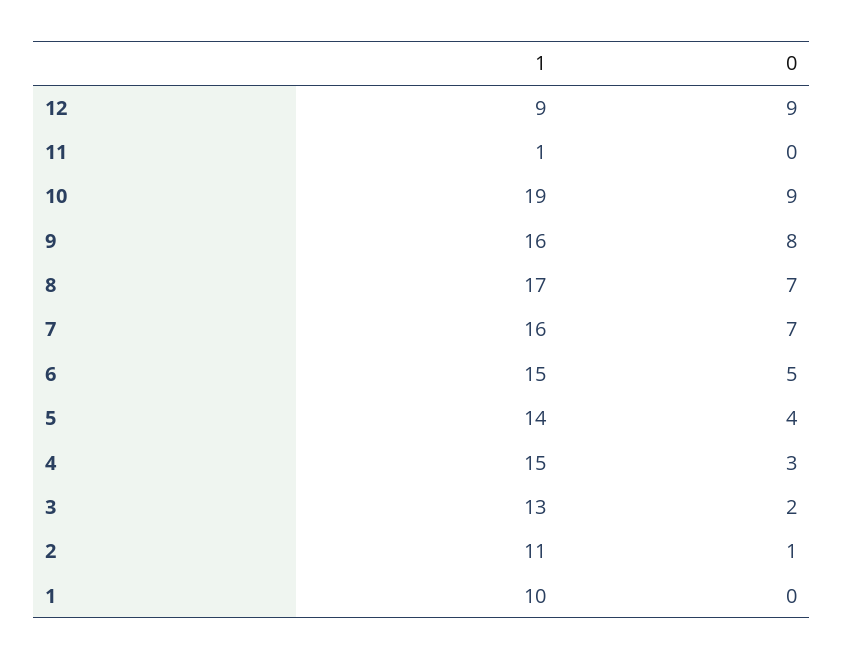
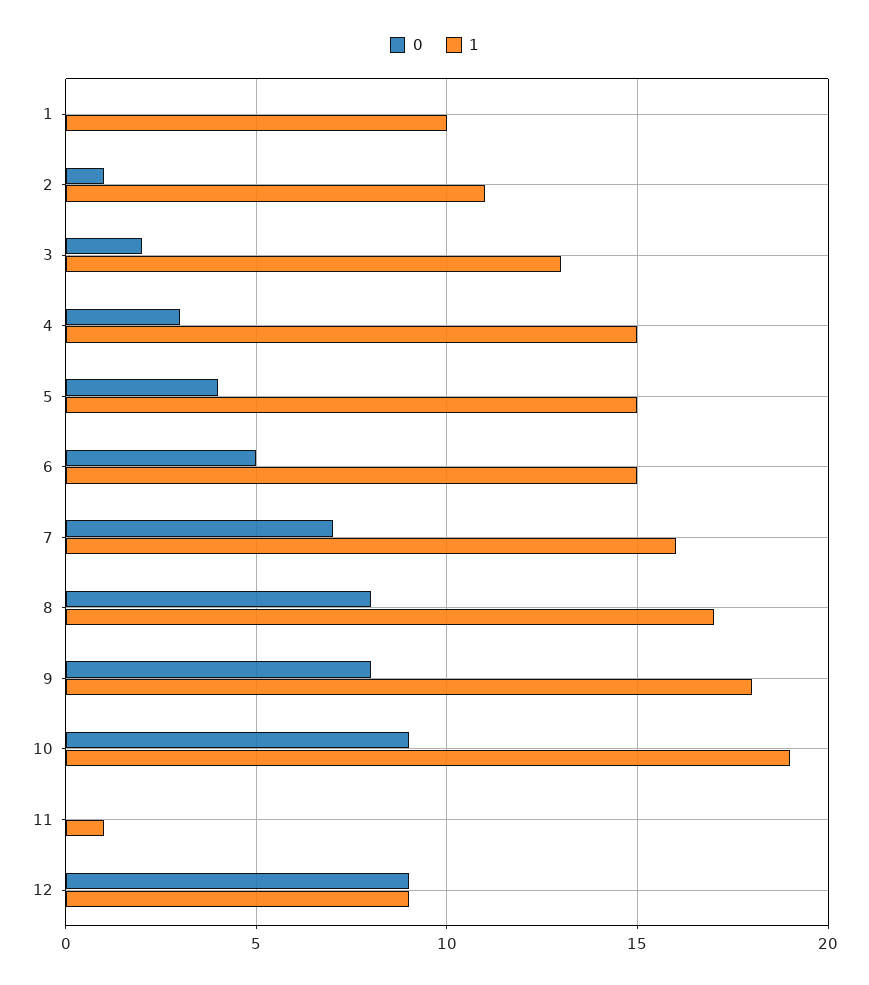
  {
    "1": {
      "12": 9,
      "11": 1,
      "10": 19,
-     "9": 16,
+     "9": 18,
      "8": 17,
      "7": 16,
      "6": 15,
-     "5": 14,
+     "5": 15,
      "4": 15,
      "3": 13,
      "2": 11,
      "1": 10
    },
    "0": {
      "12": 9,
      "11": 0,
      "10": 9,
      "9": 8,
-     "8": 7,
+     "8": 8,
      "7": 7,
      "6": 5,
      "5": 4,
      "4": 3,
      "3": 2,
      "2": 1,
      "1": 0
    }
  }

